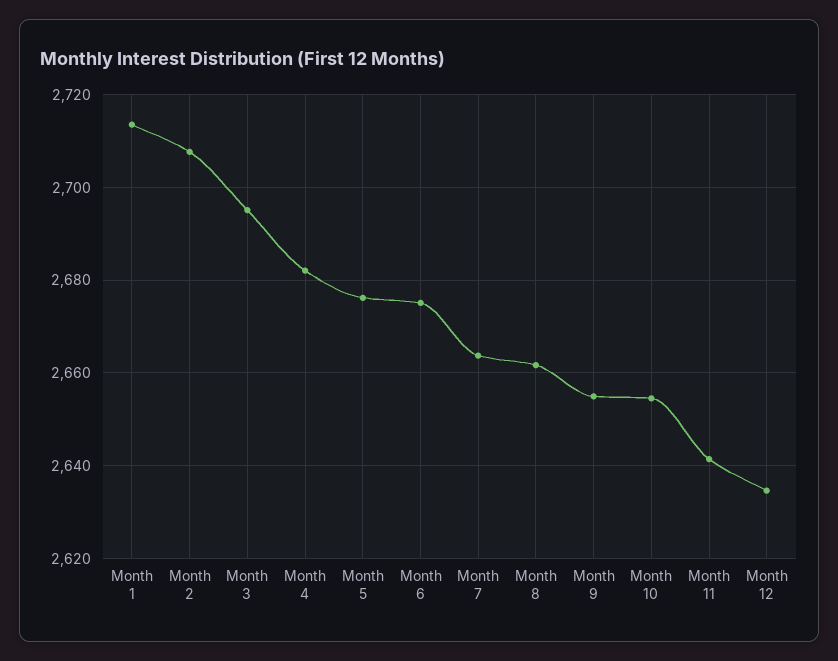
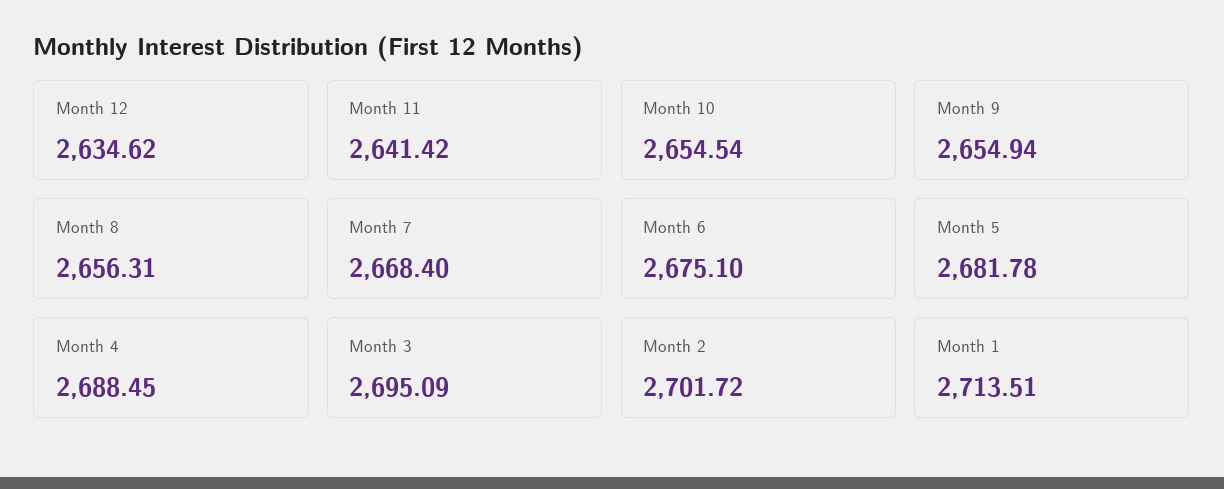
  {
    "Month 1": 2713.51,
-   "Month 2": 2708,
+   "Month 2": 2701.72,
    "Month 3": 2695.09,
-   "Month 4": 2682,
+   "Month 4": 2688.45,
-   "Month 5": 2676,
+   "Month 5": 2681.78,
    "Month 6": 2675.1,
-   "Month 7": 2664,
+   "Month 7": 2668.4,
-   "Month 8": 2662,
+   "Month 8": 2656.31,
    "Month 9": 2654.94,
    "Month 10": 2654.54,
    "Month 11": 2641.42,
    "Month 12": 2634.62
  }

